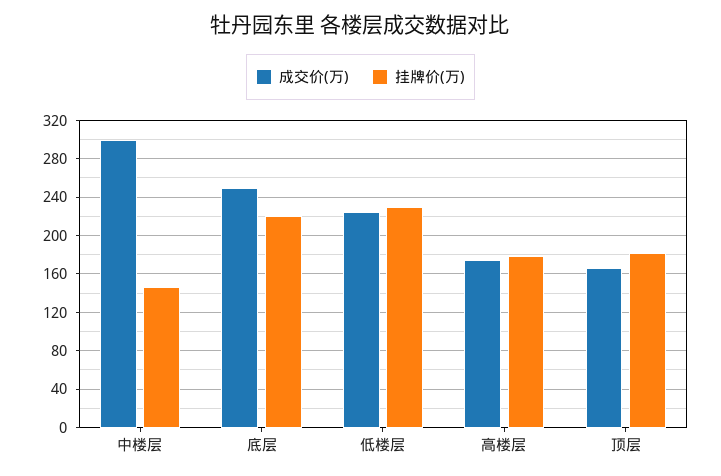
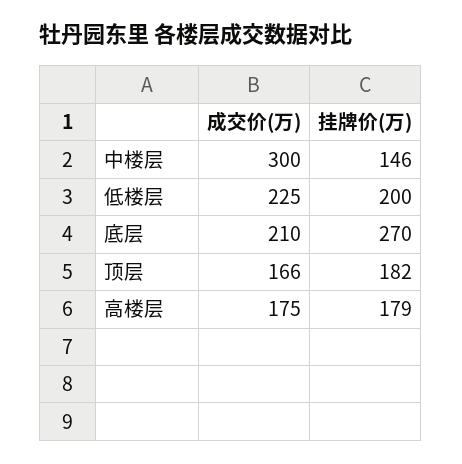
  {
    "成交价(万)": {
      "中楼层": 300,
-     "底层": 250,
+     "底层": 210,
      "低楼层": 225,
      "高楼层": 175,
      "顶层": 166
    },
    "挂牌价(万)": {
      "中楼层": 146,
-     "底层": 220,
+     "底层": 270,
-     "低楼层": 230,
+     "低楼层": 200,
      "高楼层": 179,
      "顶层": 182
    }
  }

